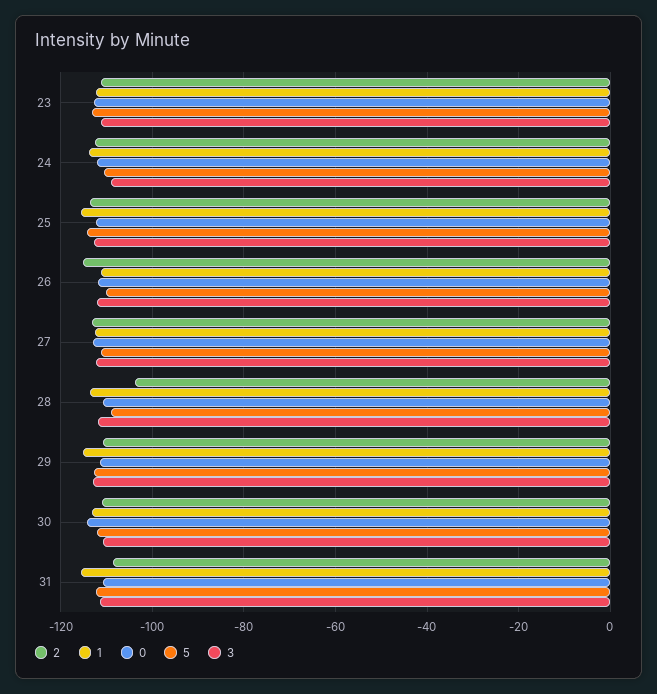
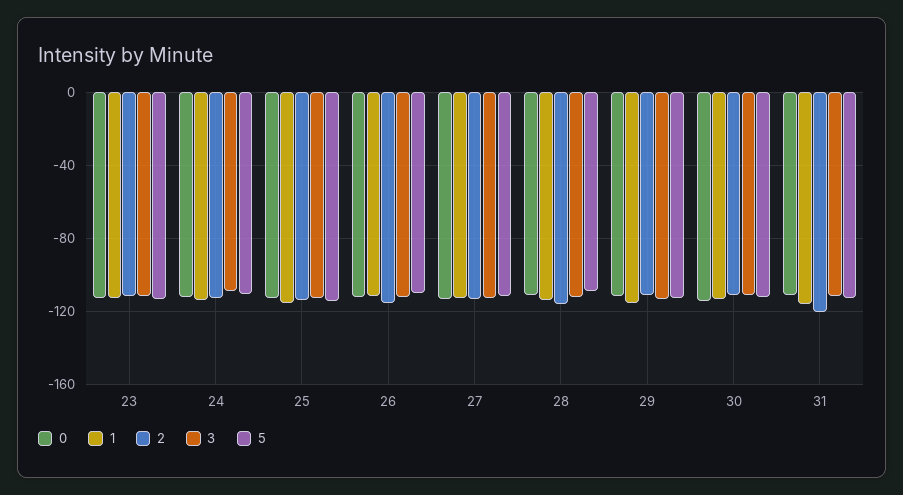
  {
    "2": {
      "23": -112,
      "24": -112,
      "25": -114,
      "26": -116,
      "27": -114,
-     "28": -104,
+     "28": -115,
      "29": -110,
      "30": -110,
-     "31": -108
+     "31": -120
    },
    "1": {
      "23": -112,
      "24": -114,
      "25": -116,
      "26": -112,
      "27": -112,
      "28": -114,
      "29": -116,
      "30": -114,
      "31": -116
    },
    "0": {
      "23": -112,
      "24": -112,
      "25": -112,
      "26": -112,
      "27": -112,
      "28": -110,
      "29": -112,
      "30": -114,
      "31": -110
    },
    "5": {
      "23": -114,
      "24": -110,
      "25": -114,
      "26": -110,
      "27": -112,
      "28": -108,
      "29": -112,
      "30": -112,
      "31": -112
    },
    "3": {
      "23": -112,
      "24": -108,
      "25": -112,
      "26": -112,
      "27": -112,
      "28": -112,
      "29": -112,
      "30": -110,
      "31": -112
    }
  }

